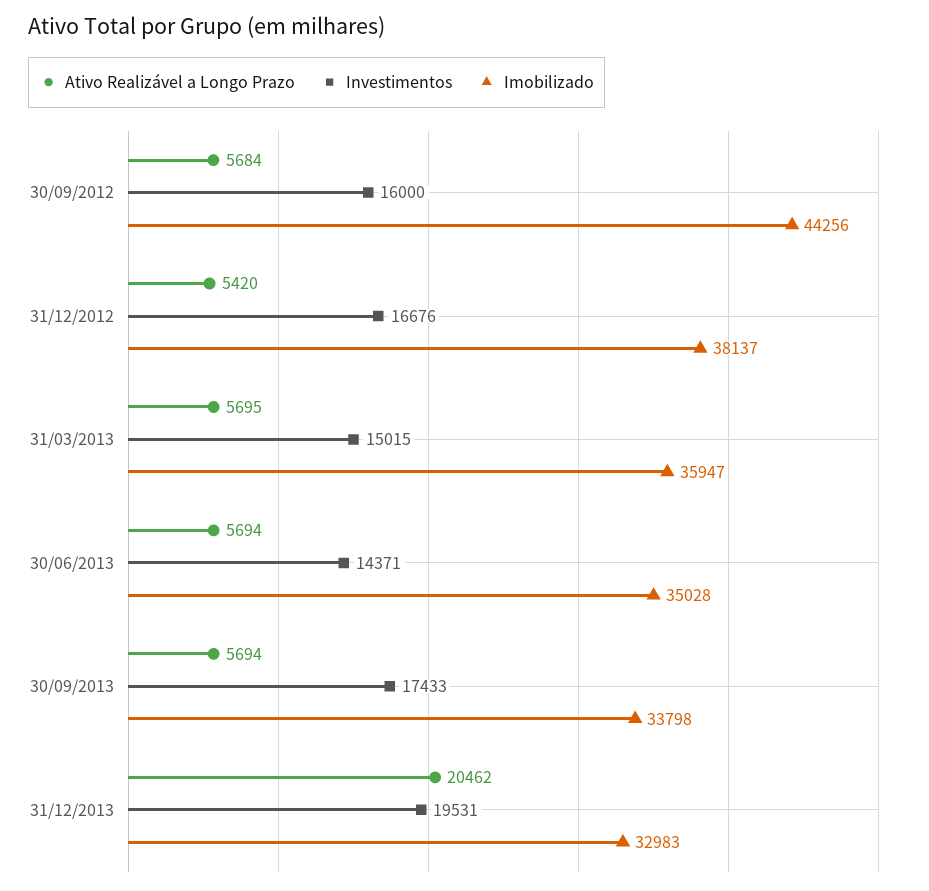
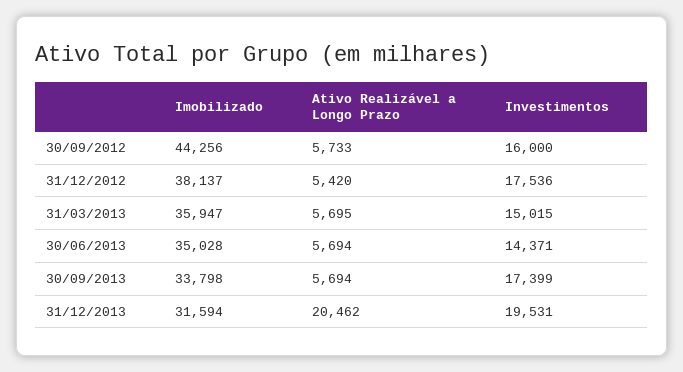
  {
    "Ativo Realizável a Longo Prazo": {
-     "30/09/2012": 5684,
+     "30/09/2012": 5733,
      "31/12/2012": 5420,
      "31/03/2013": 5695,
      "30/06/2013": 5694,
      "30/09/2013": 5694,
      "31/12/2013": 20462
    },
    "Investimentos": {
      "30/09/2012": 16000,
-     "31/12/2012": 16676,
+     "31/12/2012": 17536,
      "31/03/2013": 15015,
      "30/06/2013": 14371,
-     "30/09/2013": 17433,
+     "30/09/2013": 17399,
      "31/12/2013": 19531
    },
    "Imobilizado": {
      "30/09/2012": 44256,
      "31/12/2012": 38137,
      "31/03/2013": 35947,
      "30/06/2013": 35028,
      "30/09/2013": 33798,
-     "31/12/2013": 32983
+     "31/12/2013": 31594
    }
  }

